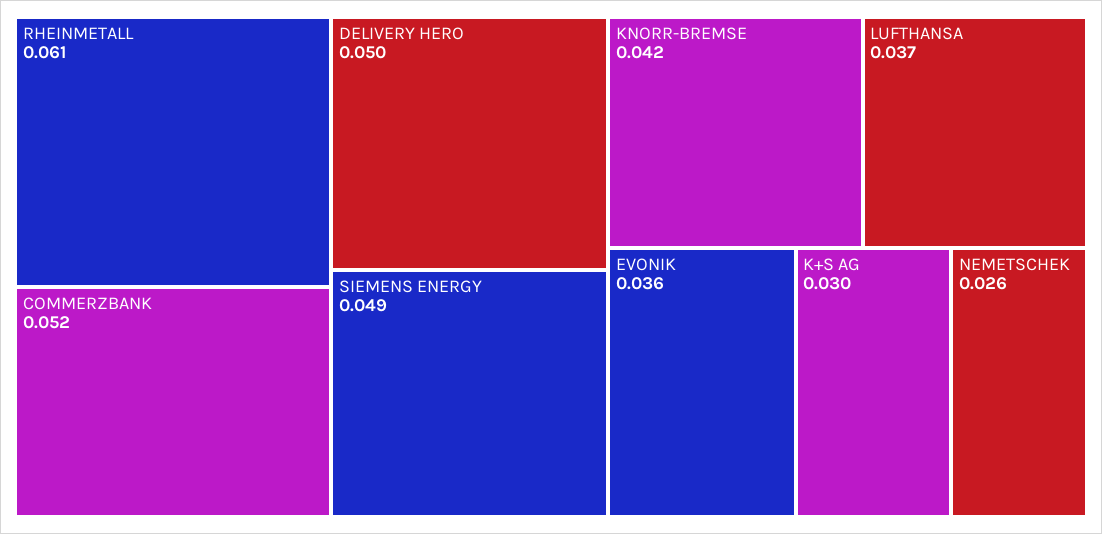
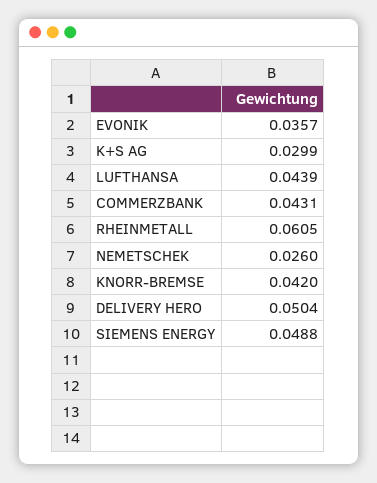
  {
    "RHEINMETALL": 0.0605,
-   "COMMERZBANK": 0.052,
+   "COMMERZBANK": 0.0431,
    "DELIVERY HERO": 0.0504,
    "SIEMENS ENERGY": 0.0488,
    "KNORR-BREMSE": 0.042,
-   "LUFTHANSA": 0.037,
+   "LUFTHANSA": 0.0439,
    "EVONIK": 0.0357,
    "K+S AG": 0.0299,
    "NEMETSCHEK": 0.026
  }

